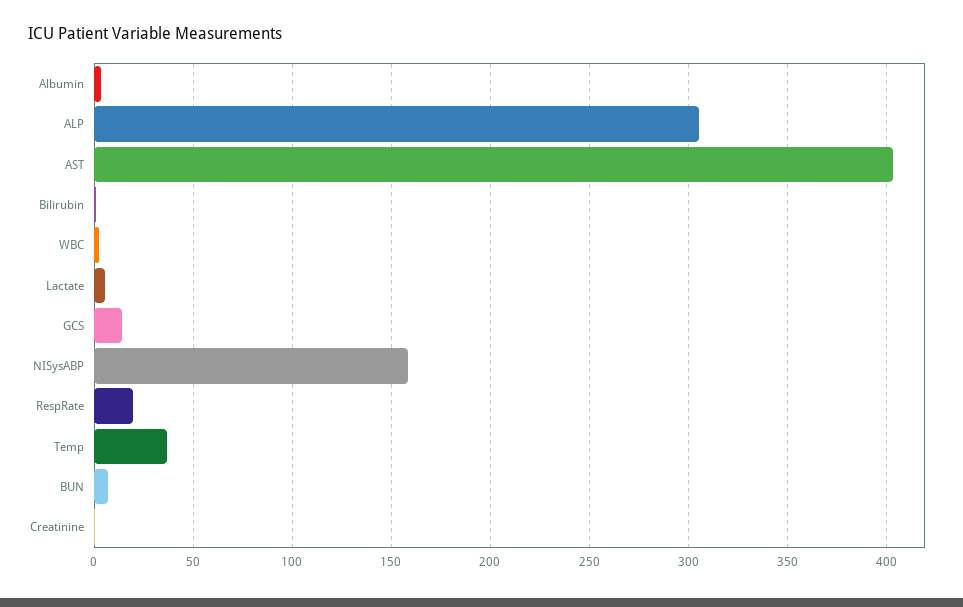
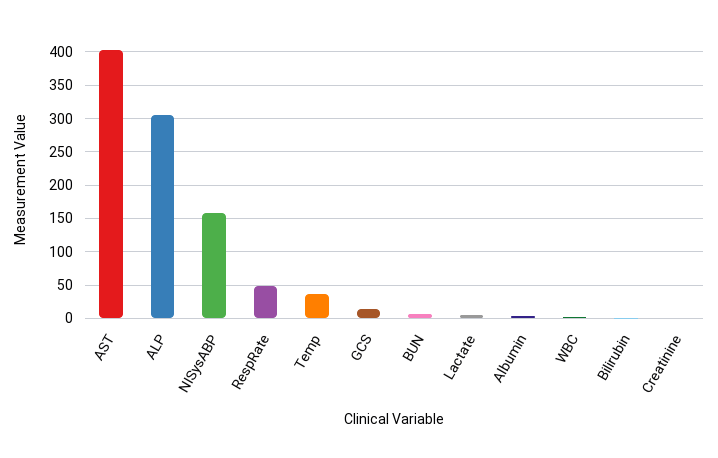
  {
    "Albumin": 5,
    "ALP": 305,
    "AST": 405,
    "Bilirubin": 0,
    "WBC": 0,
    "Lactate": 5,
    "GCS": 15,
    "NISysABP": 160,
-   "RespRate": 20,
+   "RespRate": 50,
    "Temp": 35,
    "BUN": 5,
    "Creatinine": 0
  }

